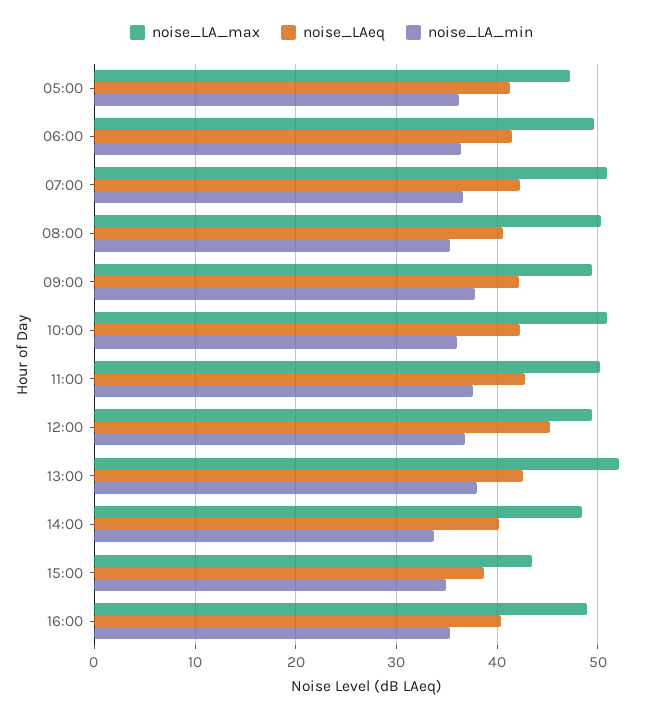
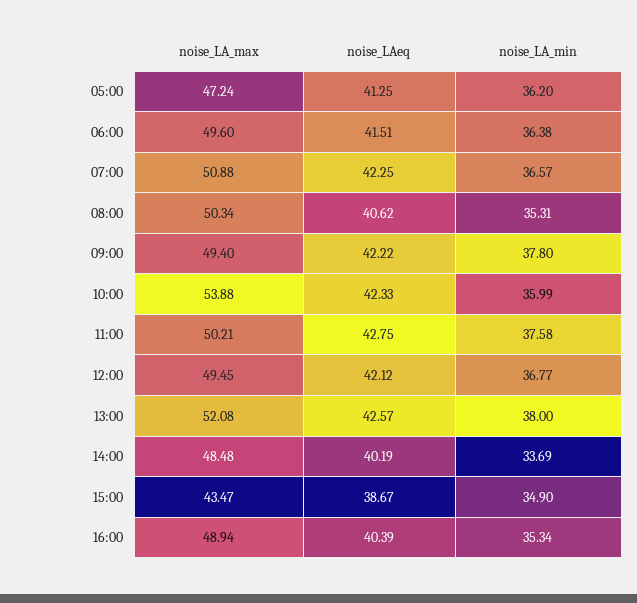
  {
    "noise_LA_max": {
      "05:00": 47.24,
      "06:00": 49.6,
      "07:00": 50.88,
      "08:00": 50.34,
      "09:00": 49.4,
-     "10:00": 51,
+     "10:00": 53.88,
      "11:00": 50.21,
      "12:00": 49.45,
      "13:00": 52.08,
      "14:00": 48.48,
      "15:00": 43.47,
      "16:00": 48.94
    },
    "noise_LAeq": {
      "05:00": 41.25,
      "06:00": 41.51,
      "07:00": 42.25,
      "08:00": 40.62,
      "09:00": 42.22,
      "10:00": 42.33,
      "11:00": 42.75,
-     "12:00": 45,
+     "12:00": 42.12,
      "13:00": 42.57,
      "14:00": 40.19,
      "15:00": 38.67,
      "16:00": 40.39
    },
    "noise_LA_min": {
      "05:00": 36.2,
      "06:00": 36.38,
      "07:00": 36.57,
      "08:00": 35.31,
      "09:00": 37.8,
      "10:00": 35.99,
      "11:00": 37.58,
      "12:00": 36.77,
      "13:00": 38,
      "14:00": 33.69,
      "15:00": 34.9,
      "16:00": 35.34
    }
  }

